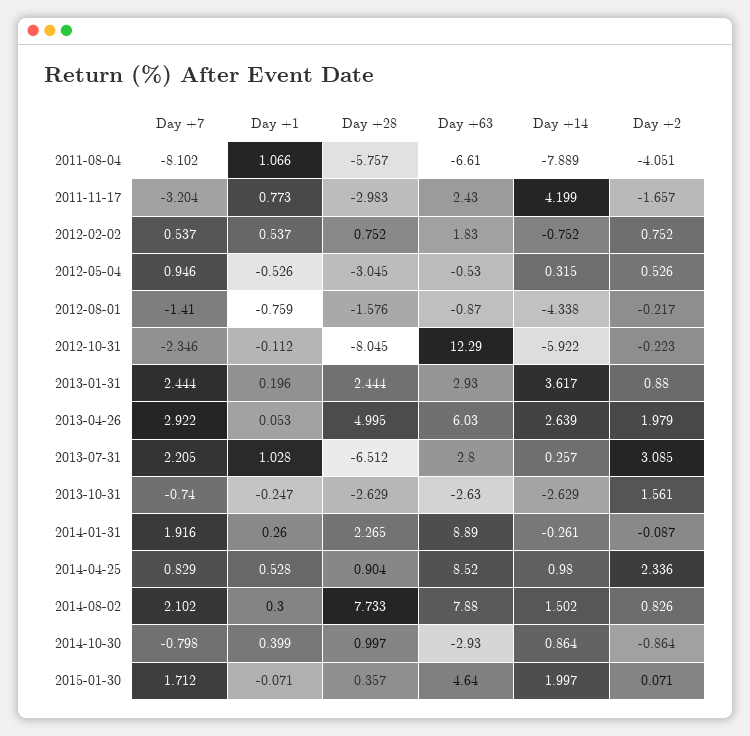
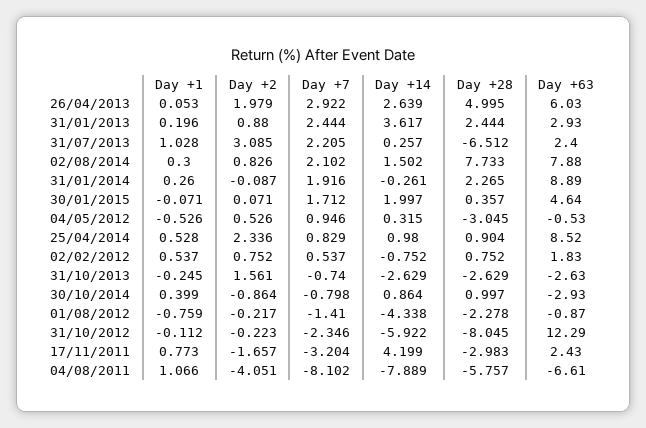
  {
    "Day +7": {
      "2011-08-04": -8.102,
      "2011-11-17": -3.204,
      "2012-02-02": 0.537,
      "2012-05-04": 0.946,
      "2012-08-01": -1.41,
      "2012-10-31": -2.346,
      "2013-01-31": 2.444,
      "2013-04-26": 2.922,
      "2013-07-31": 2.205,
      "2013-10-31": -0.74,
      "2014-01-31": 1.916,
      "2014-04-25": 0.829,
      "2014-08-02": 2.102,
      "2014-10-30": -0.798,
      "2015-01-30": 1.712
    },
    "Day +1": {
      "2011-08-04": 1.066,
      "2011-11-17": 0.773,
      "2012-02-02": 0.537,
      "2012-05-04": -0.526,
      "2012-08-01": -0.759,
      "2012-10-31": -0.112,
      "2013-01-31": 0.196,
      "2013-04-26": 0.053,
      "2013-07-31": 1.028,
-     "2013-10-31": -0.247,
+     "2013-10-31": -0.245,
      "2014-01-31": 0.26,
      "2014-04-25": 0.528,
      "2014-08-02": 0.3,
      "2014-10-30": 0.399,
      "2015-01-30": -0.071
    },
    "Day +28": {
      "2011-08-04": -5.757,
      "2011-11-17": -2.983,
      "2012-02-02": 0.752,
      "2012-05-04": -3.045,
-     "2012-08-01": -1.576,
+     "2012-08-01": -2.278,
      "2012-10-31": -8.045,
      "2013-01-31": 2.444,
      "2013-04-26": 4.995,
      "2013-07-31": -6.512,
      "2013-10-31": -2.629,
      "2014-01-31": 2.265,
      "2014-04-25": 0.904,
      "2014-08-02": 7.733,
      "2014-10-30": 0.997,
      "2015-01-30": 0.357
    },
    "Day +63": {
      "2011-08-04": -6.61,
      "2011-11-17": 2.43,
      "2012-02-02": 1.83,
      "2012-05-04": -0.53,
      "2012-08-01": -0.87,
      "2012-10-31": 12.29,
      "2013-01-31": 2.93,
      "2013-04-26": 6.03,
-     "2013-07-31": 2.8,
+     "2013-07-31": 2.4,
      "2013-10-31": -2.63,
      "2014-01-31": 8.89,
      "2014-04-25": 8.52,
      "2014-08-02": 7.88,
      "2014-10-30": -2.93,
      "2015-01-30": 4.64
    },
    "Day +14": {
      "2011-08-04": -7.889,
      "2011-11-17": 4.199,
      "2012-02-02": -0.752,
      "2012-05-04": 0.315,
      "2012-08-01": -4.338,
      "2012-10-31": -5.922,
      "2013-01-31": 3.617,
      "2013-04-26": 2.639,
      "2013-07-31": 0.257,
      "2013-10-31": -2.629,
      "2014-01-31": -0.261,
      "2014-04-25": 0.98,
      "2014-08-02": 1.502,
      "2014-10-30": 0.864,
      "2015-01-30": 1.997
    },
    "Day +2": {
      "2011-08-04": -4.051,
      "2011-11-17": -1.657,
      "2012-02-02": 0.752,
      "2012-05-04": 0.526,
      "2012-08-01": -0.217,
      "2012-10-31": -0.223,
      "2013-01-31": 0.88,
      "2013-04-26": 1.979,
      "2013-07-31": 3.085,
      "2013-10-31": 1.561,
      "2014-01-31": -0.087,
      "2014-04-25": 2.336,
      "2014-08-02": 0.826,
      "2014-10-30": -0.864,
      "2015-01-30": 0.071
    }
  }

